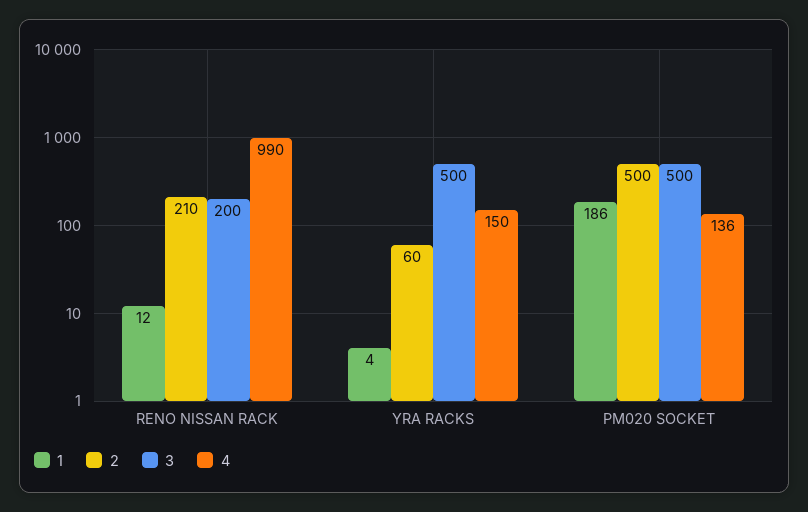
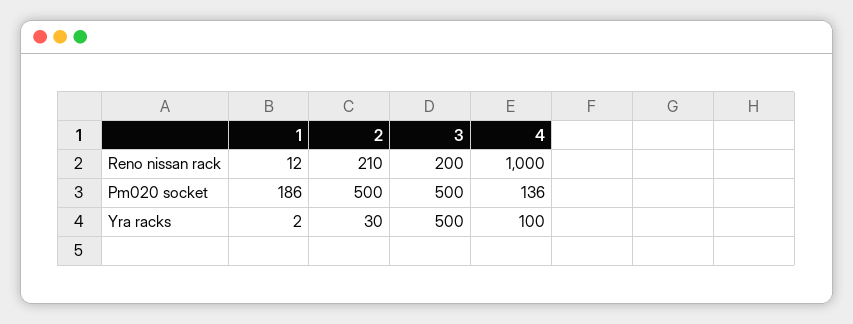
  {
    "1": {
      "RENO NISSAN RACK": 12,
-     "YRA RACKS": 4,
+     "YRA RACKS": 2,
      "PM020 SOCKET": 186
    },
    "2": {
      "RENO NISSAN RACK": 210,
-     "YRA RACKS": 60,
+     "YRA RACKS": 30,
      "PM020 SOCKET": 500
    },
    "3": {
      "RENO NISSAN RACK": 200,
      "YRA RACKS": 500,
      "PM020 SOCKET": 500
    },
    "4": {
-     "RENO NISSAN RACK": 990,
+     "RENO NISSAN RACK": 1000,
-     "YRA RACKS": 150,
+     "YRA RACKS": 100,
      "PM020 SOCKET": 136
    }
  }

